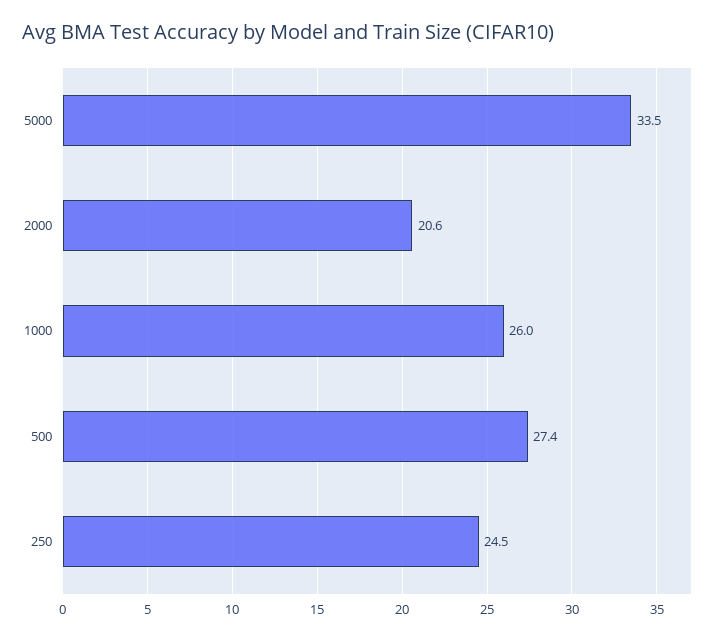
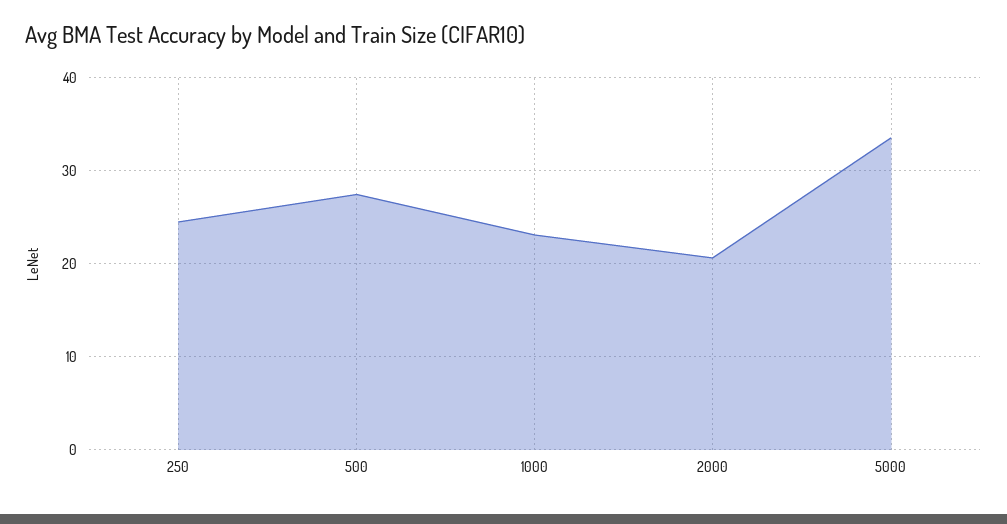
  {
    "5000": 33.5,
    "2000": 20.6,
-   "1000": 26,
+   "1000": 23,
    "500": 27.4,
    "250": 24.5
  }

